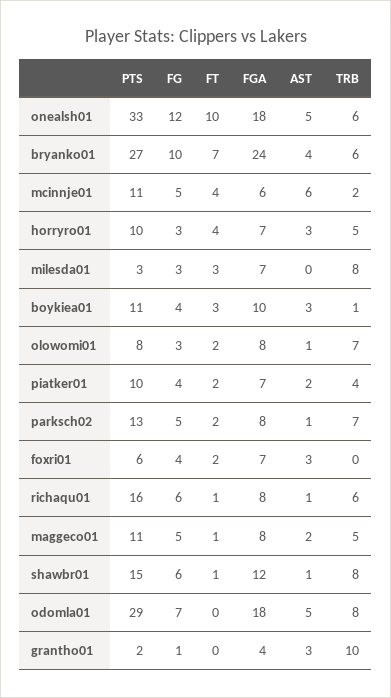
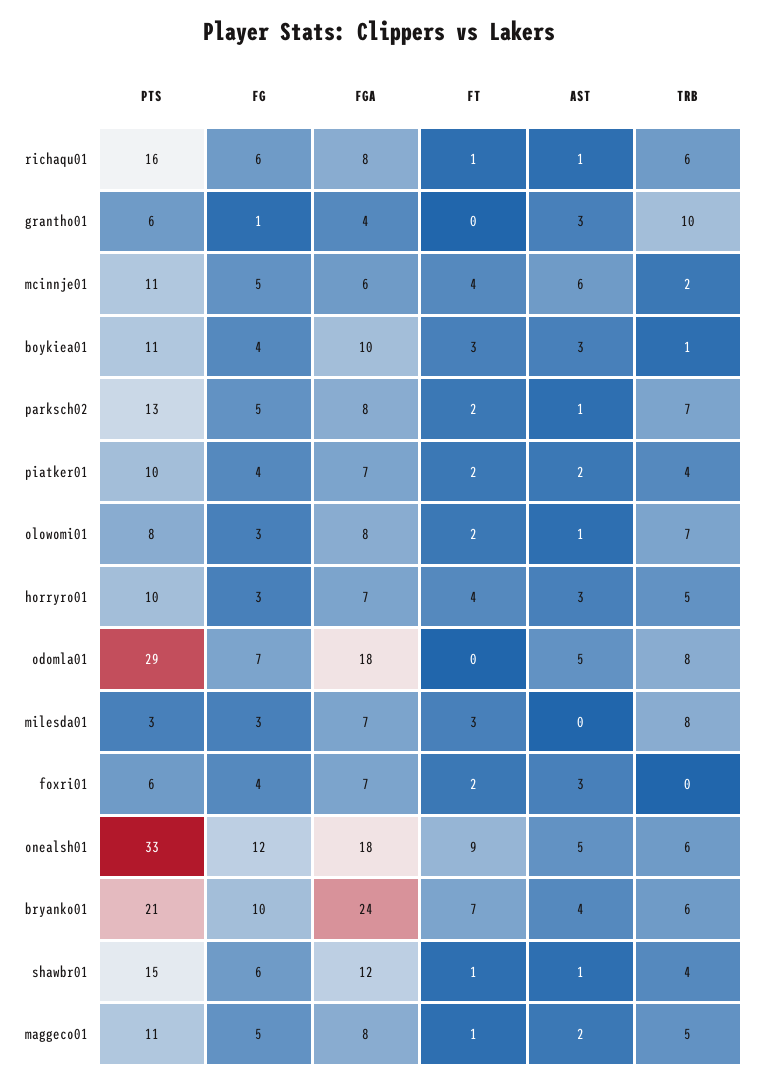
  {
    "PTS": {
      "onealsh01": 33,
-     "bryanko01": 27,
+     "bryanko01": 21,
      "mcinnje01": 11,
      "horryro01": 10,
      "milesda01": 3,
      "boykiea01": 11,
      "olowomi01": 8,
      "piatker01": 10,
      "parksch02": 13,
      "foxri01": 6,
      "richaqu01": 16,
      "maggeco01": 11,
      "shawbr01": 15,
      "odomla01": 29,
-     "grantho01": 2
+     "grantho01": 6
    },
    "FG": {
      "onealsh01": 12,
      "bryanko01": 10,
      "mcinnje01": 5,
      "horryro01": 3,
      "milesda01": 3,
      "boykiea01": 4,
      "olowomi01": 3,
      "piatker01": 4,
      "parksch02": 5,
      "foxri01": 4,
      "richaqu01": 6,
      "maggeco01": 5,
      "shawbr01": 6,
      "odomla01": 7,
      "grantho01": 1
    },
    "FT": {
-     "onealsh01": 10,
+     "onealsh01": 9,
      "bryanko01": 7,
      "mcinnje01": 4,
      "horryro01": 4,
      "milesda01": 3,
      "boykiea01": 3,
      "olowomi01": 2,
      "piatker01": 2,
      "parksch02": 2,
      "foxri01": 2,
      "richaqu01": 1,
      "maggeco01": 1,
      "shawbr01": 1,
      "odomla01": 0,
      "grantho01": 0
    },
    "FGA": {
      "onealsh01": 18,
      "bryanko01": 24,
      "mcinnje01": 6,
      "horryro01": 7,
      "milesda01": 7,
      "boykiea01": 10,
      "olowomi01": 8,
      "piatker01": 7,
      "parksch02": 8,
      "foxri01": 7,
      "richaqu01": 8,
      "maggeco01": 8,
      "shawbr01": 12,
      "odomla01": 18,
      "grantho01": 4
    },
    "AST": {
      "onealsh01": 5,
      "bryanko01": 4,
      "mcinnje01": 6,
      "horryro01": 3,
      "milesda01": 0,
      "boykiea01": 3,
      "olowomi01": 1,
      "piatker01": 2,
      "parksch02": 1,
      "foxri01": 3,
      "richaqu01": 1,
      "maggeco01": 2,
      "shawbr01": 1,
      "odomla01": 5,
      "grantho01": 3
    },
    "TRB": {
      "onealsh01": 6,
      "bryanko01": 6,
      "mcinnje01": 2,
      "horryro01": 5,
      "milesda01": 8,
      "boykiea01": 1,
      "olowomi01": 7,
      "piatker01": 4,
      "parksch02": 7,
      "foxri01": 0,
      "richaqu01": 6,
      "maggeco01": 5,
-     "shawbr01": 8,
+     "shawbr01": 4,
      "odomla01": 8,
      "grantho01": 10
    }
  }

